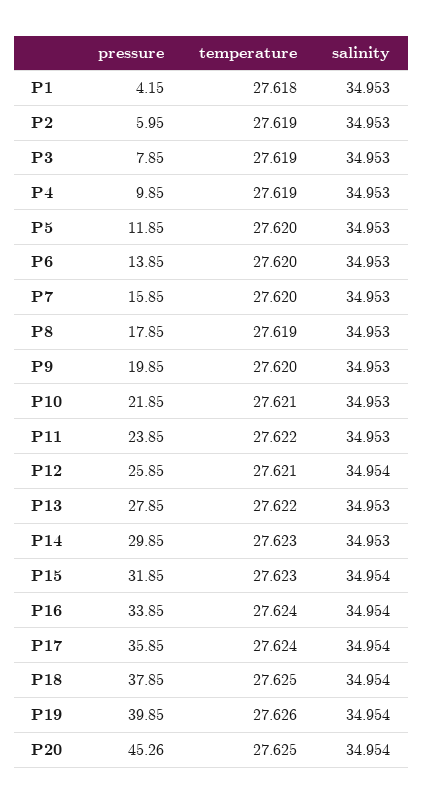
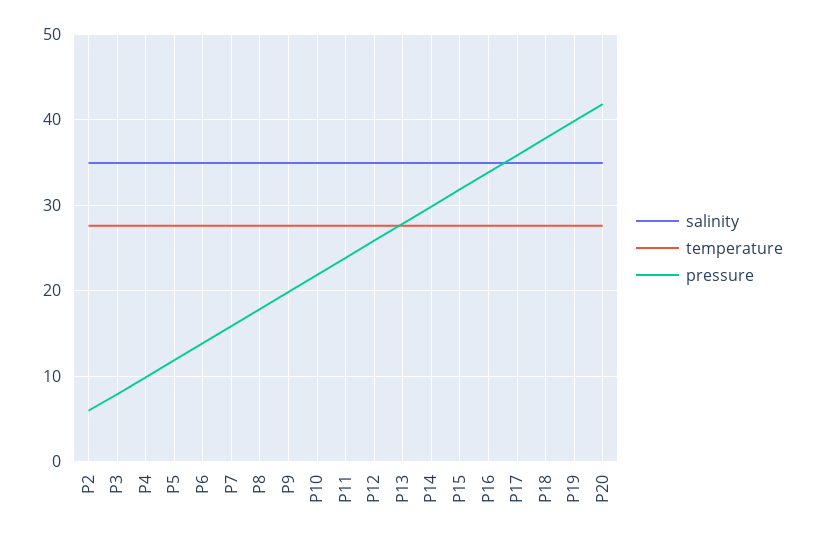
  {
    "pressure": {
-     "P1": 4.15,
      "P2": 5.95,
      "P3": 7.85,
      "P4": 9.85,
      "P5": 11.85,
      "P6": 13.85,
      "P7": 15.85,
      "P8": 17.85,
      "P9": 19.85,
      "P10": 21.85,
      "P11": 23.85,
      "P12": 25.85,
      "P13": 27.85,
      "P14": 29.85,
      "P15": 31.85,
      "P16": 33.85,
      "P17": 35.85,
      "P18": 37.85,
      "P19": 39.85,
-     "P20": 45.26
+     "P20": 42
    },
    "temperature": {
-     "P1": 27.618,
      "P2": 27.619,
      "P3": 27.619,
      "P4": 27.619,
      "P5": 27.62,
      "P6": 27.62,
      "P7": 27.62,
      "P8": 27.619,
      "P9": 27.62,
      "P10": 27.621,
      "P11": 27.622,
      "P12": 27.621,
      "P13": 27.622,
      "P14": 27.623,
      "P15": 27.623,
      "P16": 27.624,
      "P17": 27.624,
      "P18": 27.625,
      "P19": 27.626,
      "P20": 27.625
    },
    "salinity": {
-     "P1": 34.953,
      "P2": 34.953,
      "P3": 34.953,
      "P4": 34.953,
      "P5": 34.953,
      "P6": 34.953,
      "P7": 34.953,
      "P8": 34.953,
      "P9": 34.953,
      "P10": 34.953,
      "P11": 34.953,
      "P12": 34.954,
      "P13": 34.953,
      "P14": 34.953,
      "P15": 34.954,
      "P16": 34.954,
      "P17": 34.954,
      "P18": 34.954,
      "P19": 34.954,
      "P20": 34.954
    }
  }

